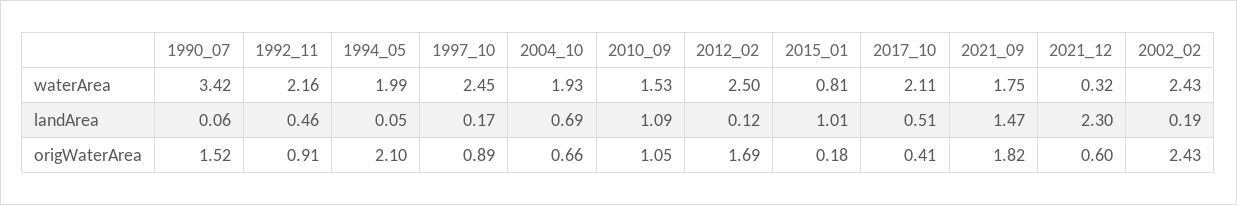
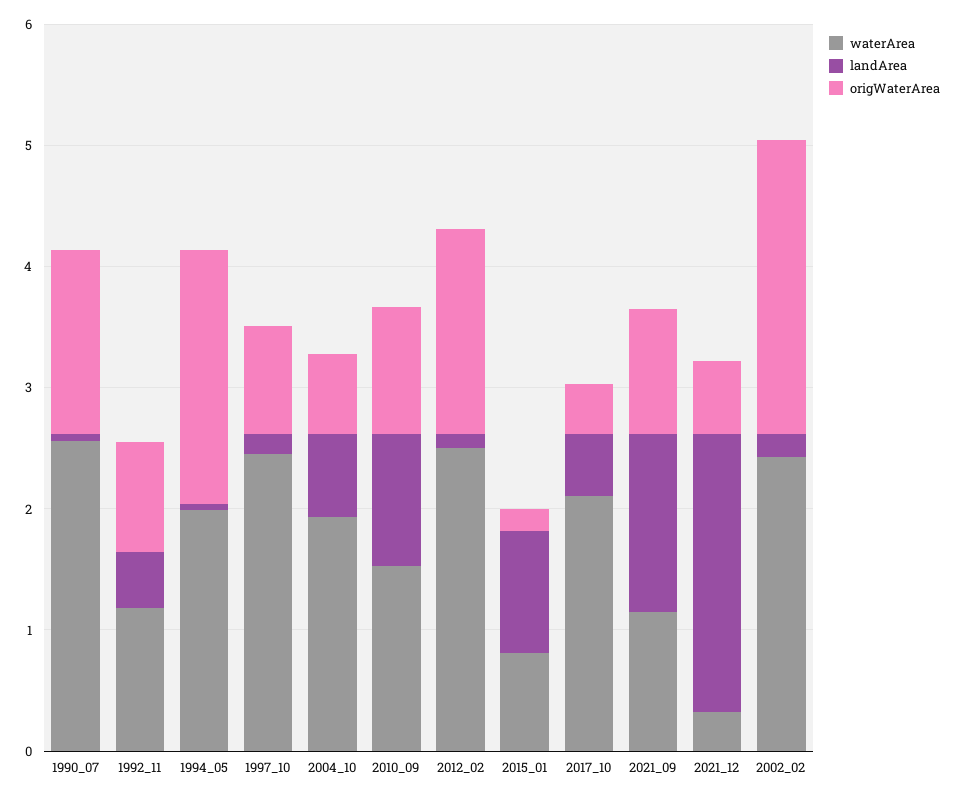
  {
    "waterArea": {
-     "1990_07": 3.42,
+     "1990_07": 2.6,
-     "1992_11": 2.16,
+     "1992_11": 1.2,
      "1994_05": 1.99,
      "1997_10": 2.45,
      "2004_10": 1.93,
      "2010_09": 1.53,
      "2012_02": 2.5,
      "2015_01": 0.81,
      "2017_10": 2.11,
-     "2021_09": 1.75,
+     "2021_09": 1.2,
      "2021_12": 0.32,
      "2002_02": 2.43
    },
    "landArea": {
      "1990_07": 0.06,
      "1992_11": 0.46,
      "1994_05": 0.05,
      "1997_10": 0.17,
      "2004_10": 0.69,
      "2010_09": 1.09,
      "2012_02": 0.12,
      "2015_01": 1.01,
      "2017_10": 0.51,
      "2021_09": 1.47,
      "2021_12": 2.3,
      "2002_02": 0.19
    },
    "origWaterArea": {
      "1990_07": 1.52,
      "1992_11": 0.91,
      "1994_05": 2.1,
      "1997_10": 0.89,
      "2004_10": 0.66,
      "2010_09": 1.05,
      "2012_02": 1.69,
      "2015_01": 0.18,
      "2017_10": 0.41,
-     "2021_09": 1.82,
+     "2021_09": 1,
      "2021_12": 0.6,
      "2002_02": 2.43
    }
  }

